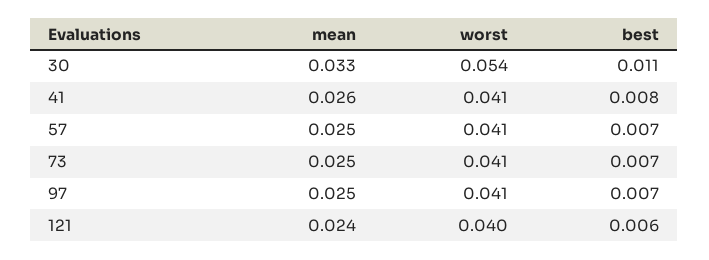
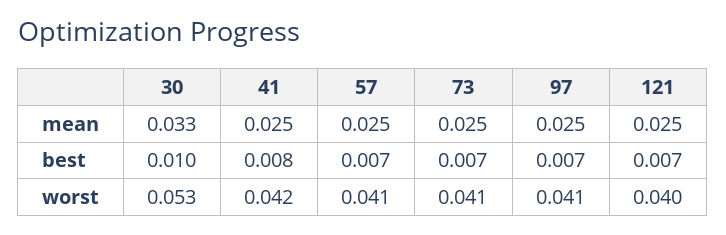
  {
    "mean": {
      "30": 0.033,
-     "41": 0.026,
+     "41": 0.025,
      "57": 0.025,
      "73": 0.025,
      "97": 0.025,
-     "121": 0.024
+     "121": 0.025
    },
    "worst": {
-     "30": 0.054,
+     "30": 0.053,
-     "41": 0.041,
+     "41": 0.042,
      "57": 0.041,
      "73": 0.041,
      "97": 0.041,
      "121": 0.04
    },
    "best": {
-     "30": 0.011,
+     "30": 0.01,
      "41": 0.008,
      "57": 0.007,
      "73": 0.007,
      "97": 0.007,
-     "121": 0.006
+     "121": 0.007
    }
  }

